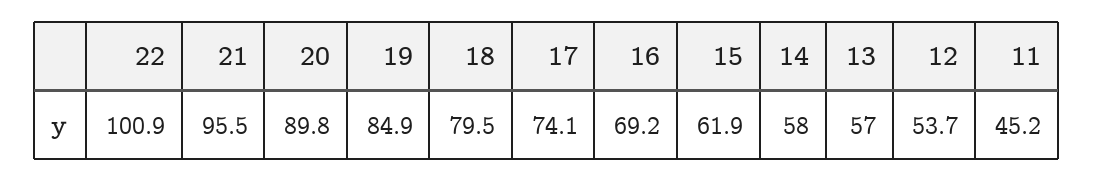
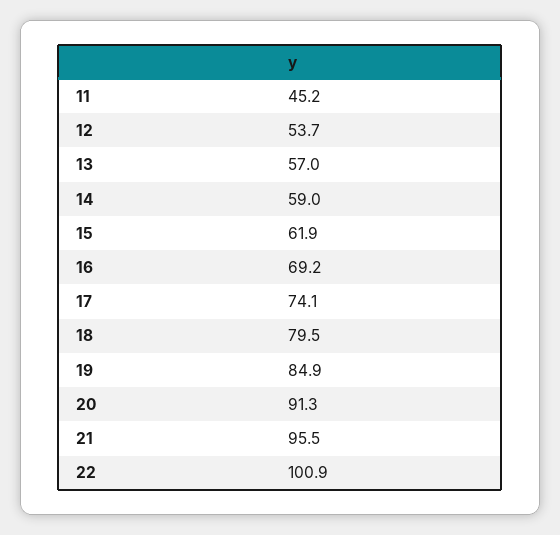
  {
    "22": 100.9,
    "21": 95.5,
-   "20": 89.8,
+   "20": 91.3,
    "19": 84.9,
    "18": 79.5,
    "17": 74.1,
    "16": 69.2,
    "15": 61.9,
-   "14": 58,
+   "14": 59,
    "13": 57,
    "12": 53.7,
    "11": 45.2
  }

